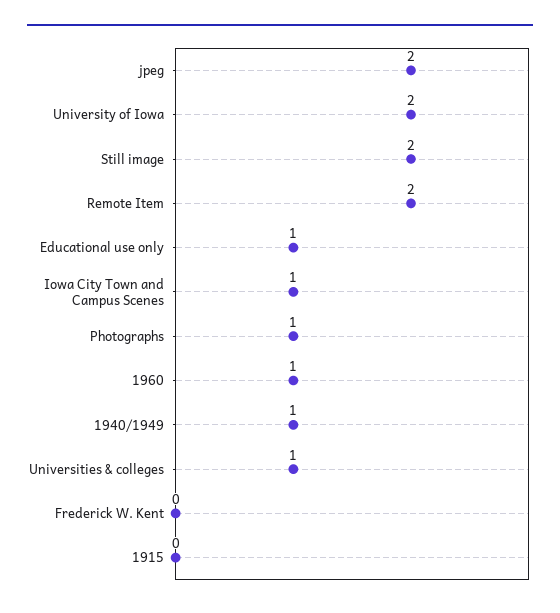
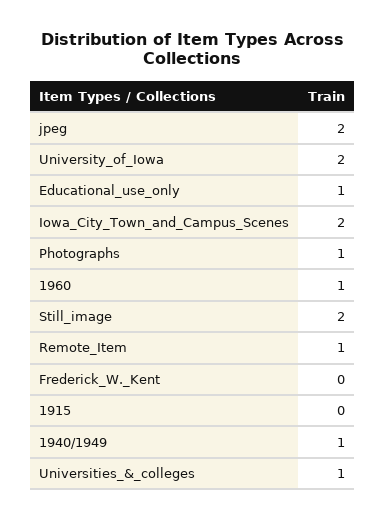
  {
    "jpeg": 2,
    "University of Iowa": 2,
    "Still image": 2,
-   "Remote Item": 2,
+   "Remote Item": 1,
    "Educational use only": 1,
-   "Iowa City Town and Campus Scenes": 1,
+   "Iowa City Town and Campus Scenes": 2,
    "Photographs": 1,
    "1960": 1,
    "1940/1949": 1,
    "Universities & colleges": 1,
    "Frederick W. Kent": 0,
    "1915": 0
  }

